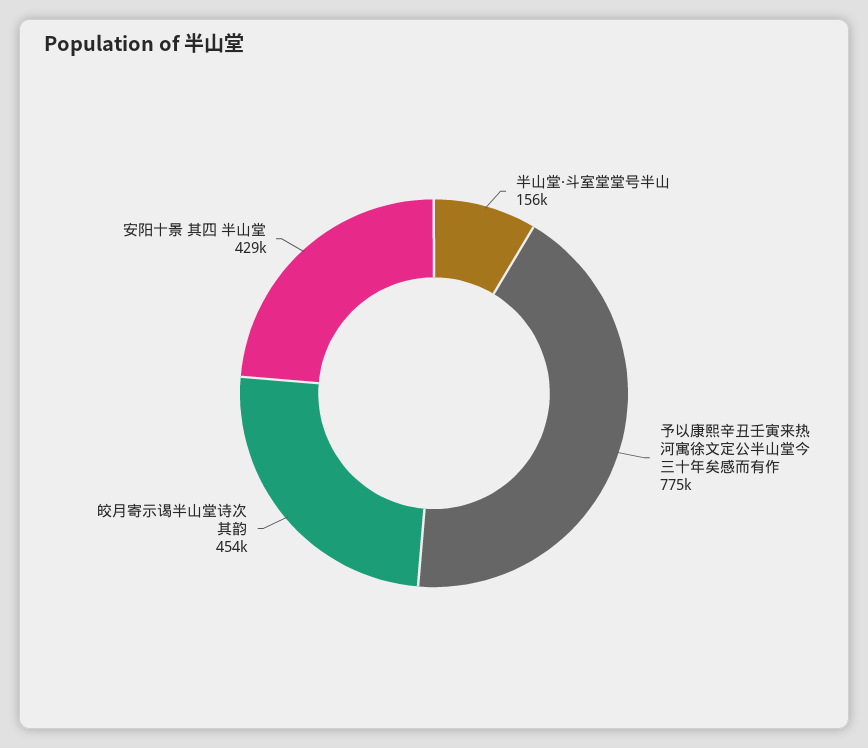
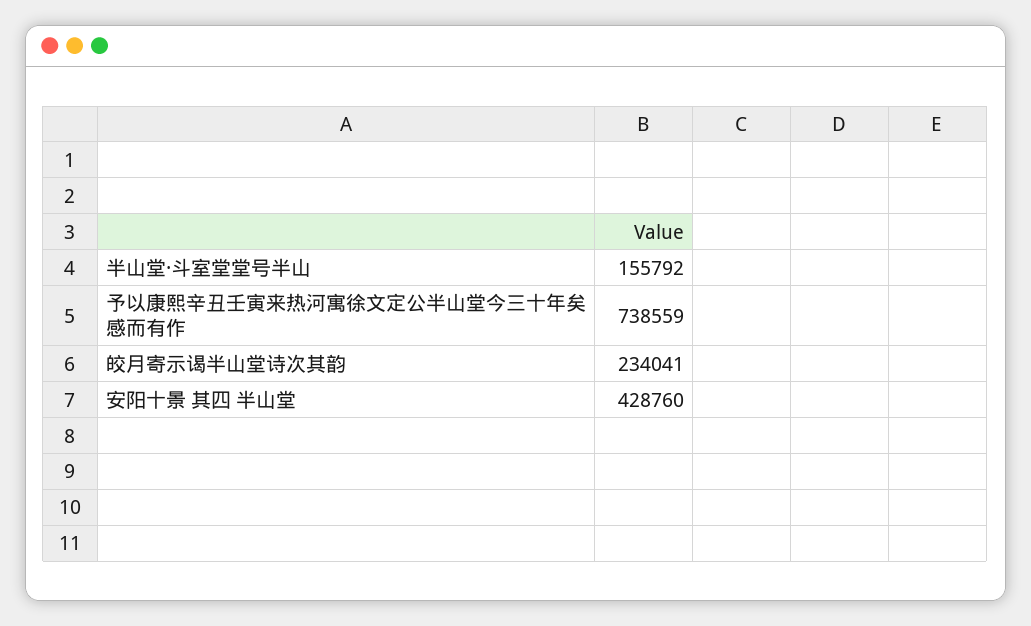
  {
    "半山堂·斗室堂堂号半山": 155792,
-   "予以康熙辛丑壬寅来热河寓徐文定公半山堂今三十年矣感而有作": 775000,
+   "予以康熙辛丑壬寅来热河寓徐文定公半山堂今三十年矣感而有作": 738559,
-   "皎月寄示谒半山堂诗次其韵": 454000,
+   "皎月寄示谒半山堂诗次其韵": 234041,
    "安阳十景 其四 半山堂": 428760
  }

